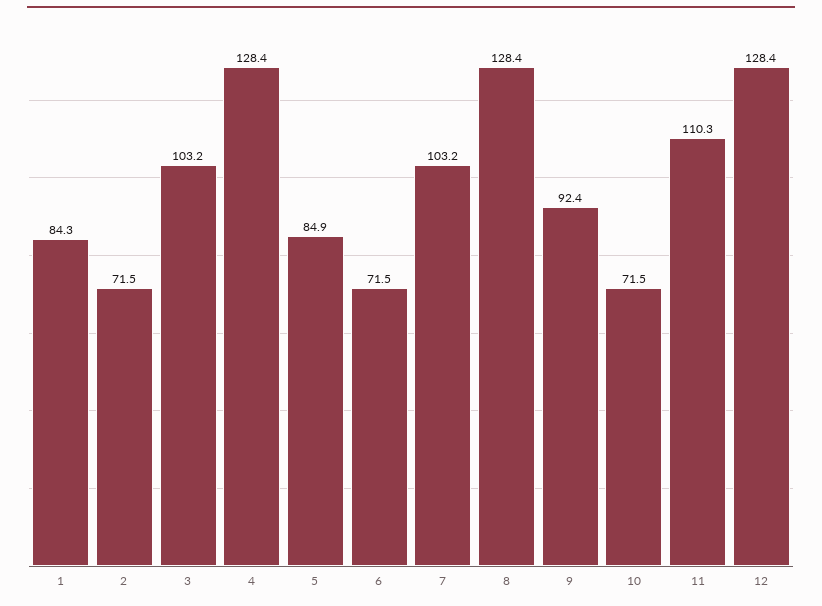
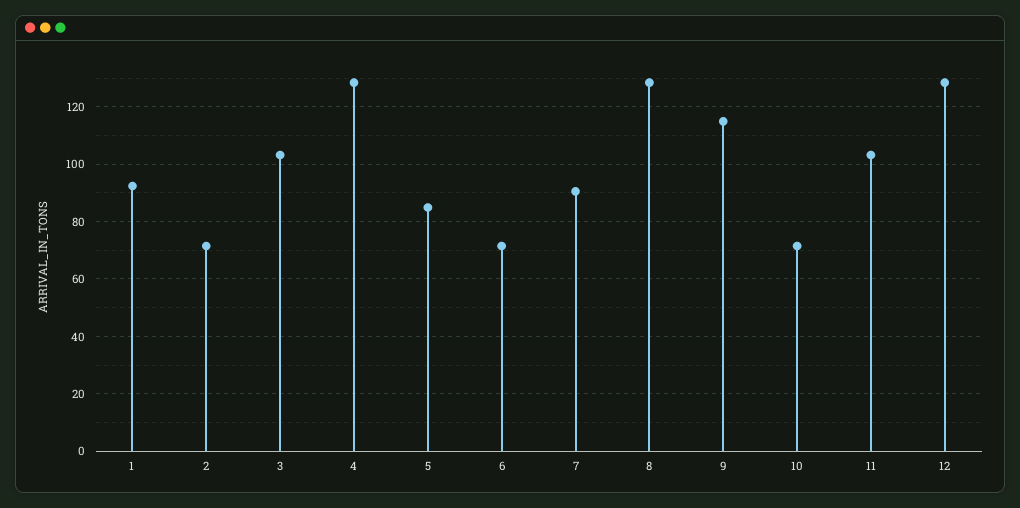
  {
-   "1": 84.3,
+   "1": 92.5,
    "2": 71.5,
    "3": 103.2,
    "4": 128.4,
    "5": 84.9,
    "6": 71.5,
-   "7": 103.2,
+   "7": 90,
    "8": 128.4,
-   "9": 92.4,
+   "9": 115,
    "10": 71.5,
-   "11": 110.3,
+   "11": 102.5,
    "12": 128.4
  }

